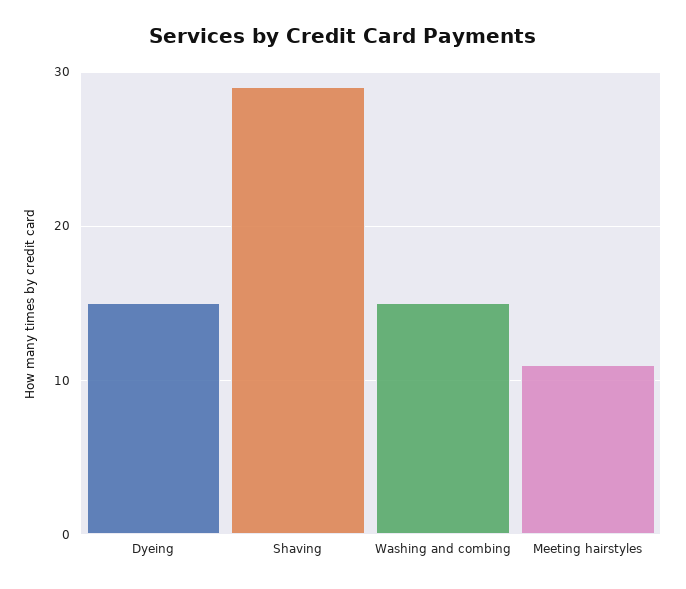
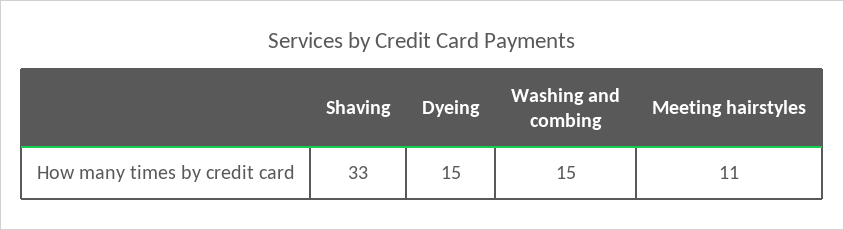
  {
    "Dyeing": 15,
-   "Shaving": 29,
+   "Shaving": 33,
    "Washing and combing": 15,
    "Meeting hairstyles": 11
  }

